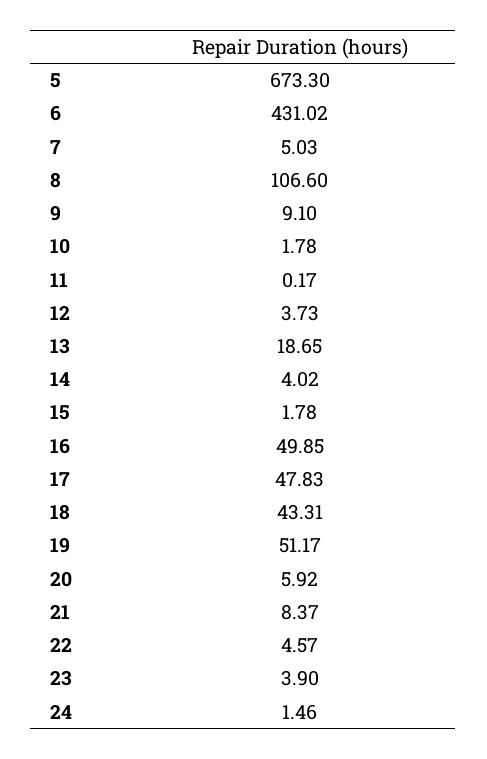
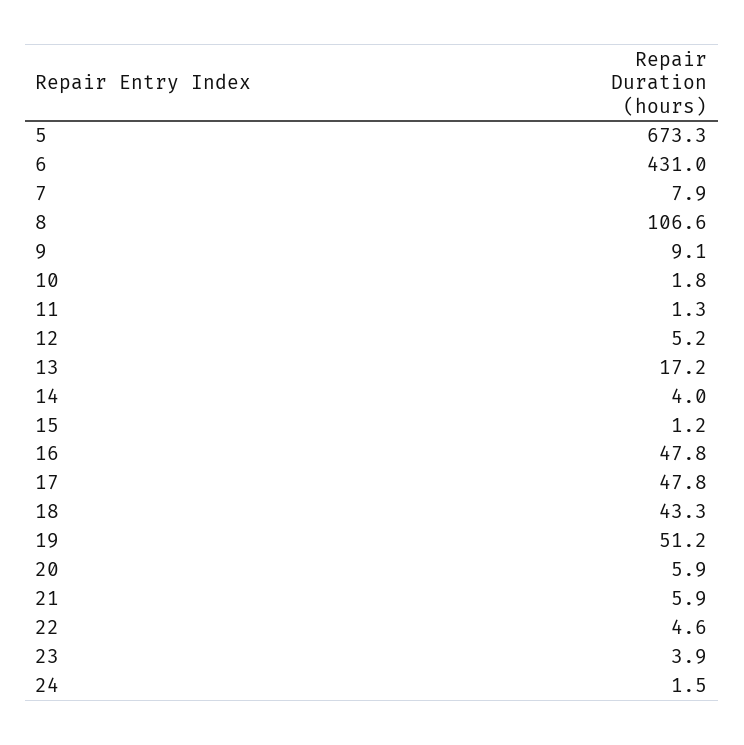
  {
    "5": 673.3,
    "6": 431.02,
-   "7": 5.03,
+   "7": 7.9,
    "8": 106.6,
    "9": 9.1,
    "10": 1.78,
-   "11": 0.17,
+   "11": 1.3,
-   "12": 3.73,
+   "12": 5.2,
-   "13": 18.65,
+   "13": 17.2,
    "14": 4.02,
-   "15": 1.78,
+   "15": 1.2,
-   "16": 49.85,
+   "16": 47.8,
    "17": 47.83,
    "18": 43.31,
    "19": 51.17,
    "20": 5.92,
-   "21": 8.37,
+   "21": 5.9,
    "22": 4.57,
    "23": 3.9,
    "24": 1.46
  }

